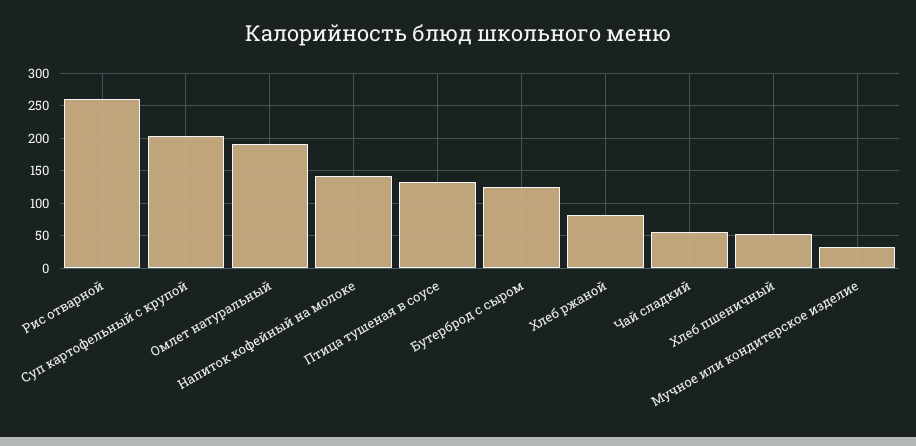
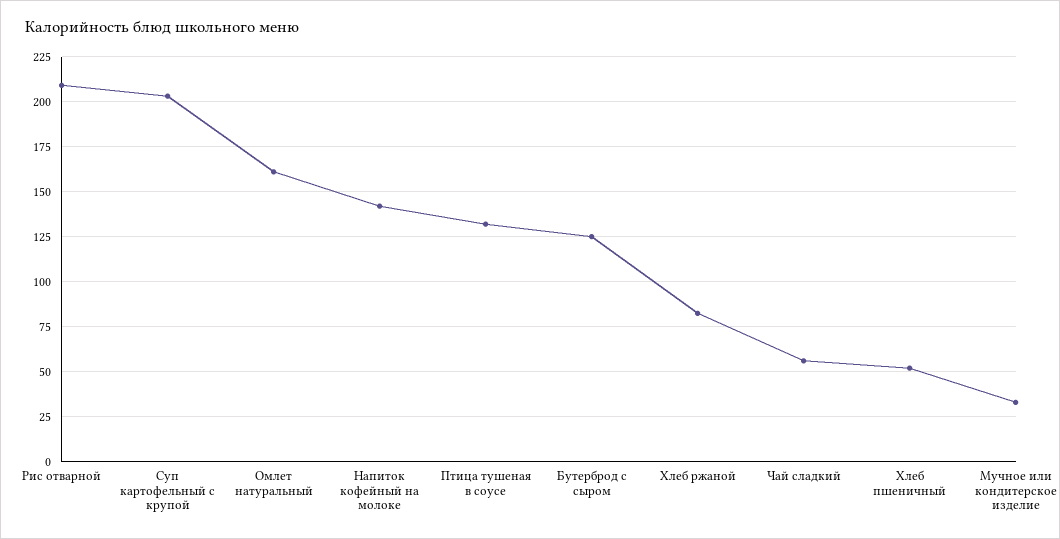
  {
-   "Рис отварной": 260,
+   "Рис отварной": 210,
    "Суп картофельный с крупой": 205,
-   "Омлет натуральный": 190,
+   "Омлет натуральный": 160,
    "Напиток кофейный на молоке": 140,
    "Птица тушеная в соусе": 130,
    "Бутерброд с сыром": 125,
    "Хлеб ржаной": 80,
    "Чай сладкий": 55,
    "Хлеб пшеничный": 50,
    "Мучное или кондитерское изделие": 35
  }

